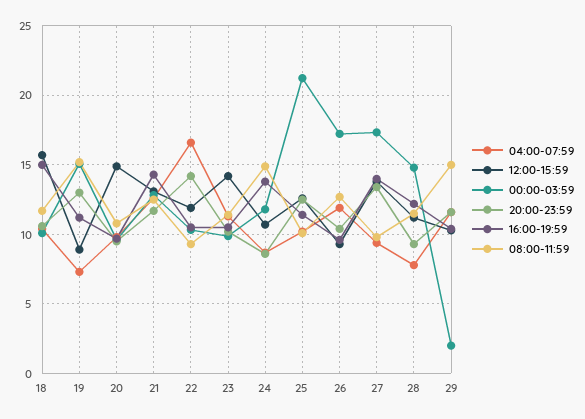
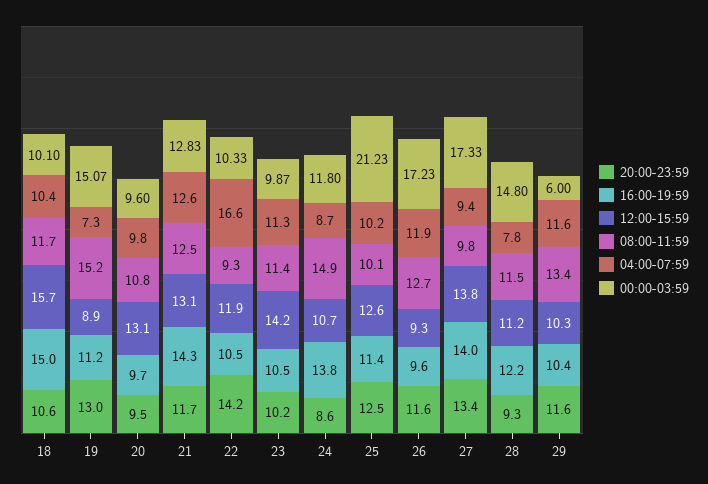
  {
    "04:00-07:59": {
      "18": 10.4,
      "19": 7.3,
      "20": 9.8,
      "21": 12.6,
      "22": 16.6,
      "23": 11.3,
      "24": 8.7,
      "25": 10.2,
      "26": 11.9,
      "27": 9.4,
      "28": 7.8,
      "29": 11.6
    },
    "12:00-15:59": {
      "18": 15.7,
      "19": 8.9,
-     "20": 15,
+     "20": 13.1,
      "21": 13.1,
      "22": 11.9,
      "23": 14.2,
      "24": 10.7,
      "25": 12.6,
      "26": 9.3,
      "27": 13.8,
      "28": 11.2,
      "29": 10.3
    },
    "00:00-03:59": {
      "18": 10.1,
      "19": 15.07,
      "20": 9.6,
      "21": 12.83,
      "22": 10.33,
      "23": 9.87,
      "24": 11.8,
      "25": 21.23,
      "26": 17.23,
      "27": 17.33,
      "28": 14.8,
-     "29": 2
+     "29": 6
    },
    "20:00-23:59": {
      "18": 10.6,
      "19": 13,
      "20": 9.5,
      "21": 11.7,
      "22": 14.2,
      "23": 10.2,
      "24": 8.6,
      "25": 12.5,
-     "26": 10.5,
+     "26": 11.6,
      "27": 13.4,
      "28": 9.3,
      "29": 11.6
    },
    "16:00-19:59": {
      "18": 15,
      "19": 11.2,
      "20": 9.7,
      "21": 14.3,
      "22": 10.5,
      "23": 10.5,
      "24": 13.8,
      "25": 11.4,
      "26": 9.6,
      "27": 14,
      "28": 12.2,
      "29": 10.4
    },
    "08:00-11:59": {
      "18": 11.7,
      "19": 15.2,
      "20": 10.8,
      "21": 12.5,
      "22": 9.3,
      "23": 11.4,
      "24": 14.9,
      "25": 10.1,
      "26": 12.7,
      "27": 9.8,
      "28": 11.5,
-     "29": 15
+     "29": 13.4
    }
  }

